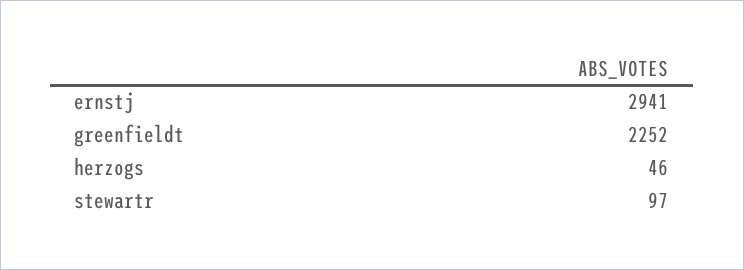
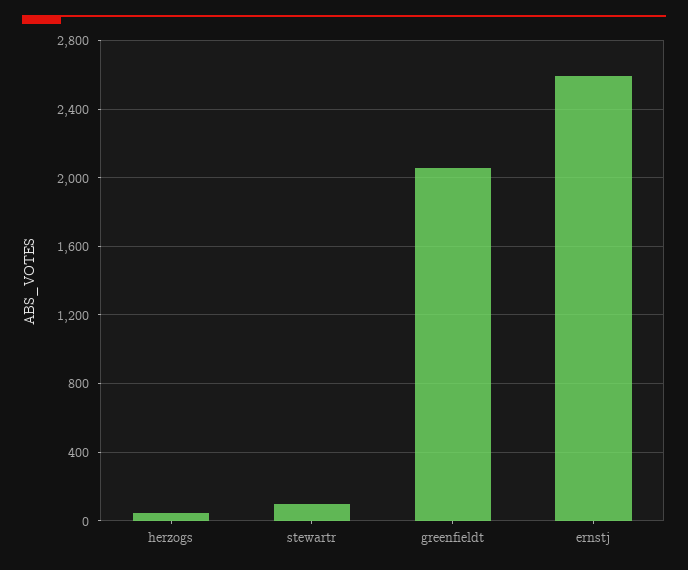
  {
-   "ernstj": 2941,
+   "ernstj": 2600,
-   "greenfieldt": 2252,
+   "greenfieldt": 2050,
    "herzogs": 46,
    "stewartr": 97
  }

